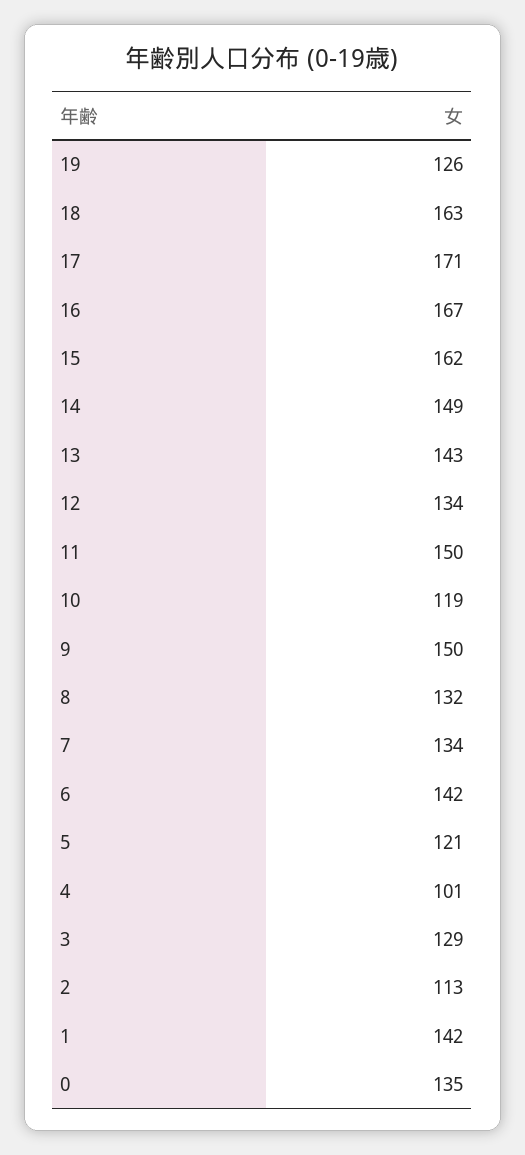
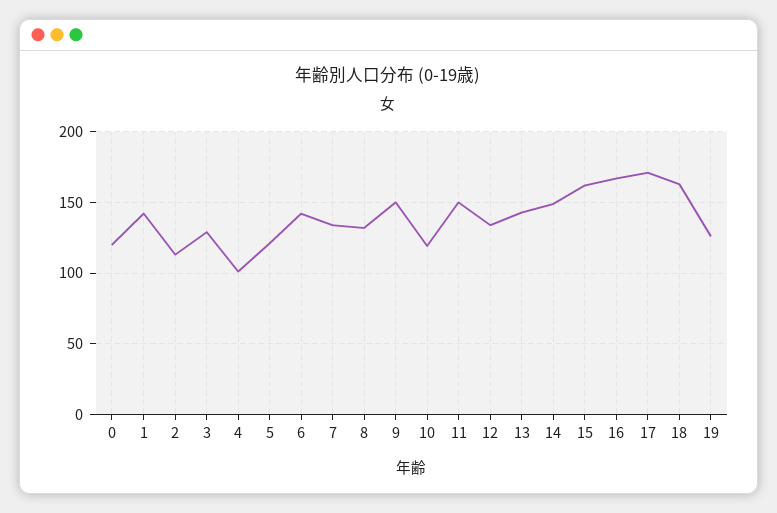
  {
    "19": 126,
    "18": 163,
    "17": 171,
    "16": 167,
    "15": 162,
    "14": 149,
    "13": 143,
    "12": 134,
    "11": 150,
    "10": 119,
    "9": 150,
    "8": 132,
    "7": 134,
    "6": 142,
    "5": 121,
    "4": 101,
    "3": 129,
    "2": 113,
    "1": 142,
-   "0": 135
+   "0": 120
  }

